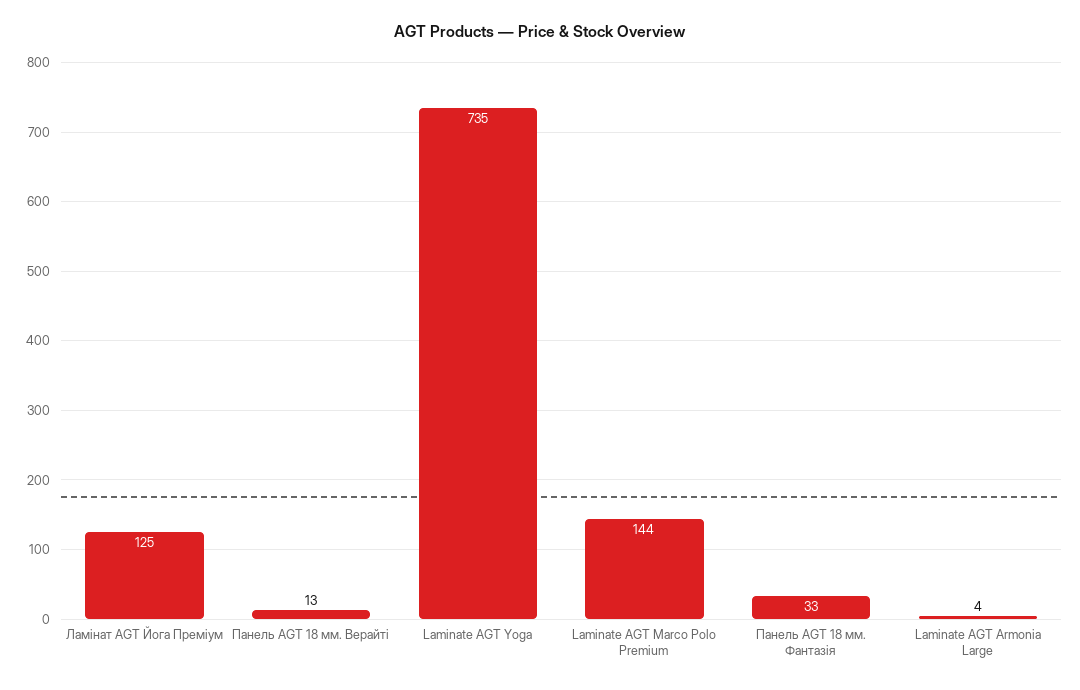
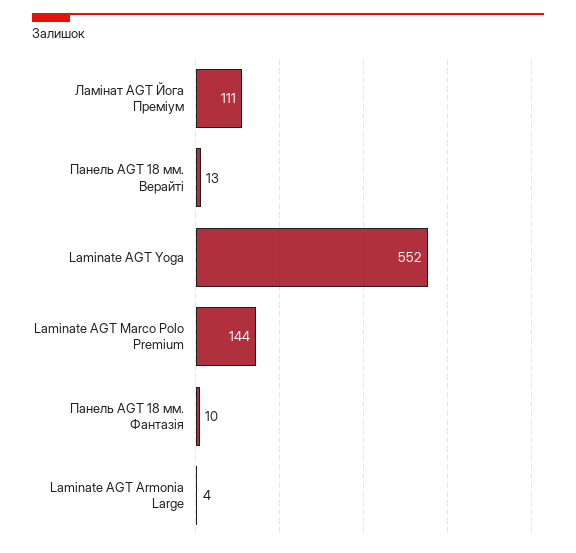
  {
-   "Ламінат AGT Йога Преміум": 125,
+   "Ламінат AGT Йога Преміум": 111,
    "Панель AGT 18 мм. Верайті": 13,
-   "Laminate AGT Yoga": 735,
+   "Laminate AGT Yoga": 552,
    "Laminate AGT Marco Polo Premium": 144,
-   "Панель AGT 18 мм. Фантазія": 33,
+   "Панель AGT 18 мм. Фантазія": 10,
    "Laminate AGT Armonia Large": 4
  }

